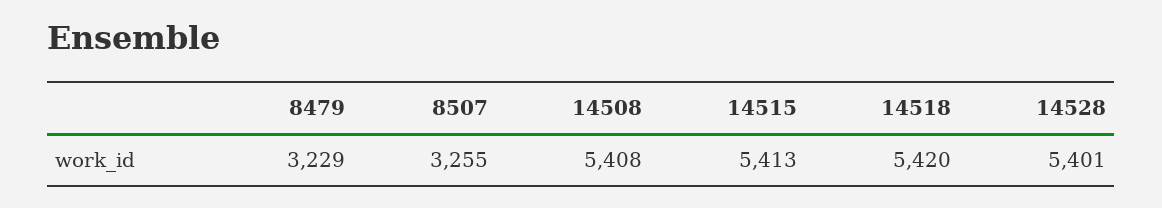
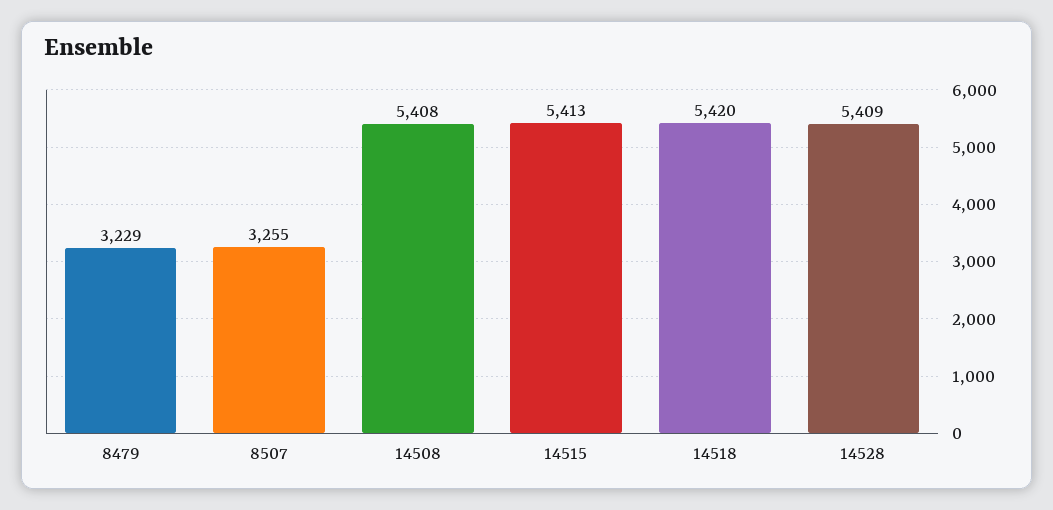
  {
    "8479": 3229,
    "8507": 3255,
    "14508": 5408,
    "14515": 5413,
    "14518": 5420,
-   "14528": 5401
+   "14528": 5409
  }

